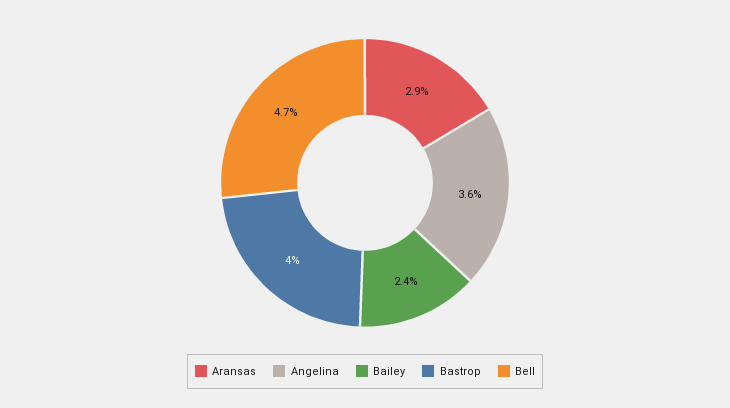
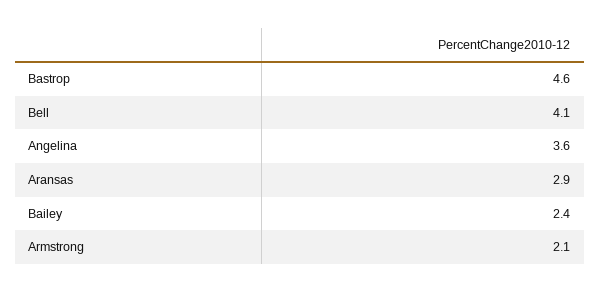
  {
    "Aransas": 2.9,
    "Angelina": 3.6,
    "Bailey": 2.4,
-   "Bastrop": 4,
+   "Bastrop": 4.6,
-   "Bell": 4.7
+   "Bell": 4.1,
+   "Armstrong": 2.1
  }

